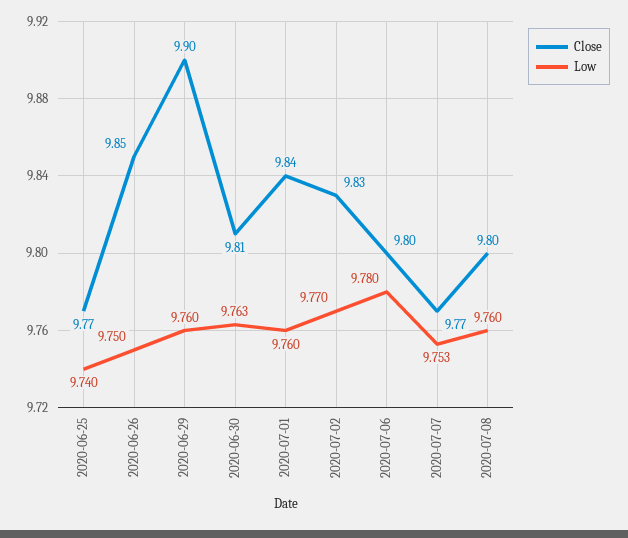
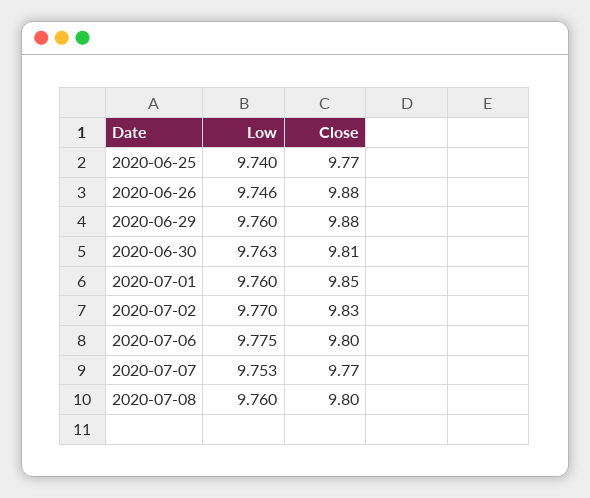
  {
    "Close": {
      "2020-06-25": 9.77,
-     "2020-06-26": 9.85,
+     "2020-06-26": 9.88,
-     "2020-06-29": 9.9,
+     "2020-06-29": 9.88,
      "2020-06-30": 9.81,
-     "2020-07-01": 9.84,
+     "2020-07-01": 9.85,
      "2020-07-02": 9.83,
      "2020-07-06": 9.8,
      "2020-07-07": 9.77,
      "2020-07-08": 9.8
    },
    "Low": {
      "2020-06-25": 9.74,
-     "2020-06-26": 9.75,
+     "2020-06-26": 9.746,
      "2020-06-29": 9.76,
      "2020-06-30": 9.763,
      "2020-07-01": 9.76,
      "2020-07-02": 9.77,
-     "2020-07-06": 9.78,
+     "2020-07-06": 9.775,
      "2020-07-07": 9.753,
      "2020-07-08": 9.76
    }
  }

